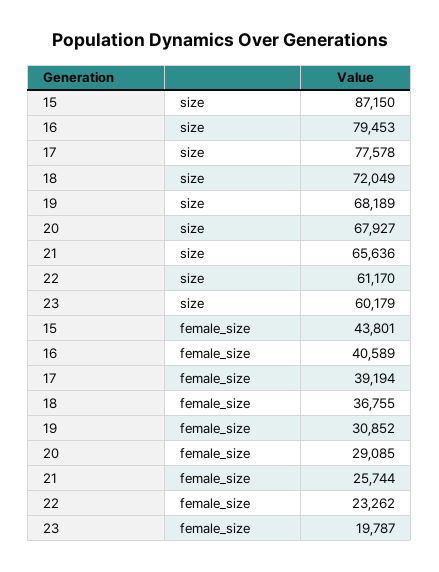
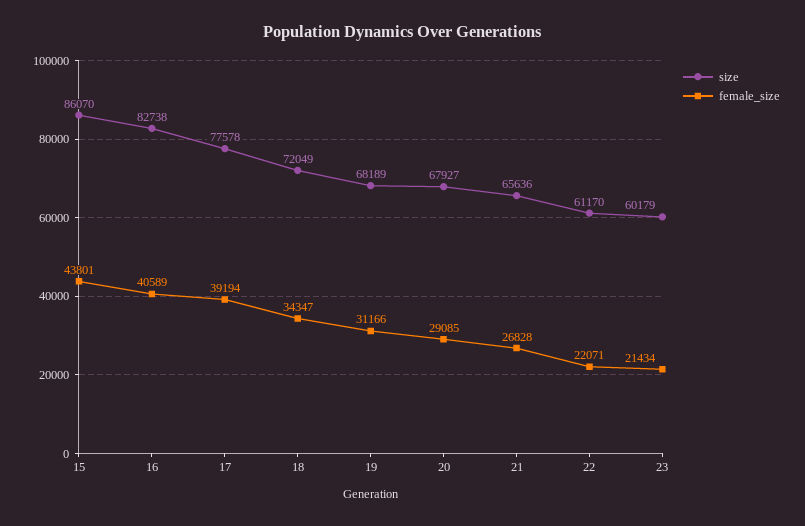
  {
    "size": {
-     "15": 87150,
+     "15": 86070,
-     "16": 79453,
+     "16": 82738,
      "17": 77578,
      "18": 72049,
      "19": 68189,
      "20": 67927,
      "21": 65636,
      "22": 61170,
      "23": 60179
    },
    "female_size": {
      "15": 43801,
      "16": 40589,
      "17": 39194,
-     "18": 36755,
+     "18": 34347,
-     "19": 30852,
+     "19": 31166,
      "20": 29085,
-     "21": 25744,
+     "21": 26828,
-     "22": 23262,
+     "22": 22071,
-     "23": 19787
+     "23": 21434
    }
  }

